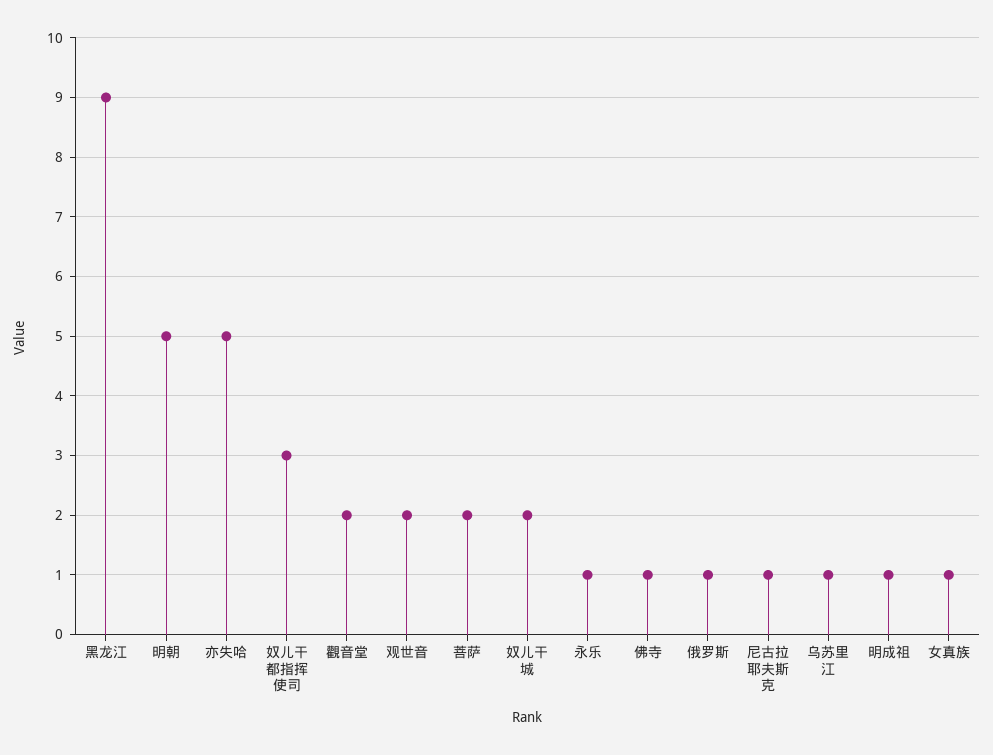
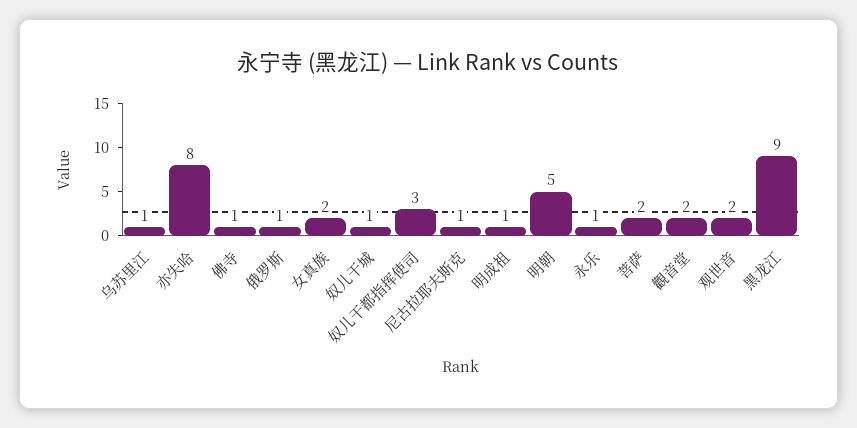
  {
    "黑龙江": 9,
    "明朝": 5,
-   "亦失哈": 5,
+   "亦失哈": 8,
    "奴儿干都指挥使司": 3,
    "觀音堂": 2,
    "观世音": 2,
    "菩萨": 2,
-   "奴儿干城": 2,
+   "奴儿干城": 1,
    "永乐": 1,
    "佛寺": 1,
    "俄罗斯": 1,
    "尼古拉耶夫斯克": 1,
    "乌苏里江": 1,
    "明成祖": 1,
-   "女真族": 1
+   "女真族": 2
  }

